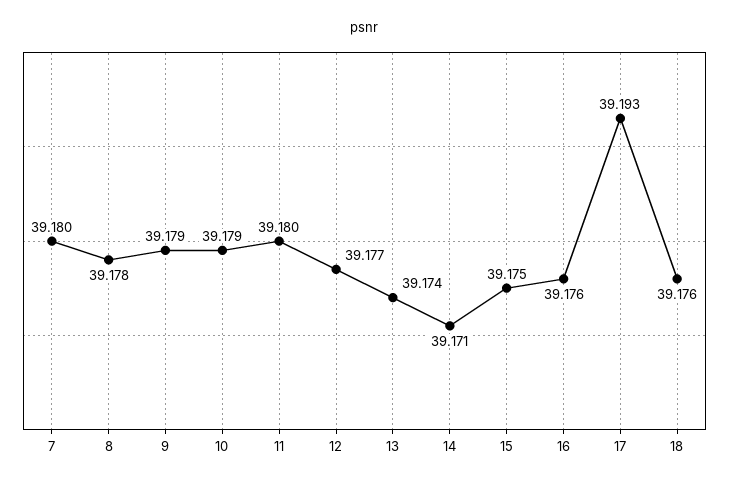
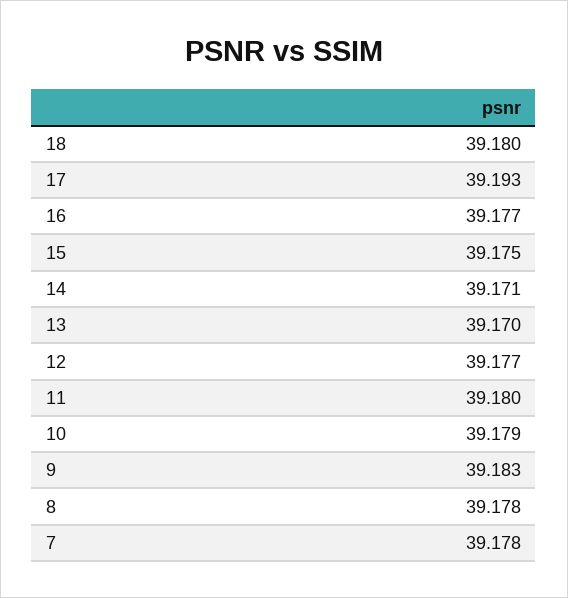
  {
-   "7": 39.18,
+   "7": 39.178,
    "8": 39.178,
-   "9": 39.179,
+   "9": 39.183,
    "10": 39.179,
    "11": 39.18,
    "12": 39.177,
-   "13": 39.174,
+   "13": 39.17,
    "14": 39.171,
    "15": 39.175,
-   "16": 39.176,
+   "16": 39.177,
    "17": 39.193,
-   "18": 39.176
+   "18": 39.18
  }

